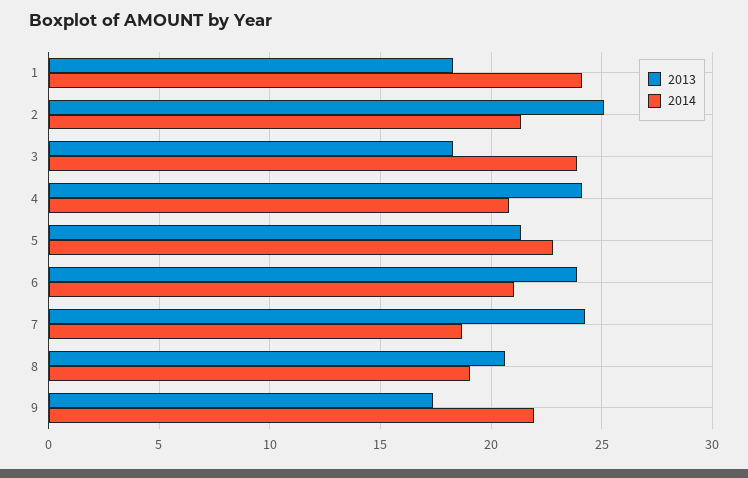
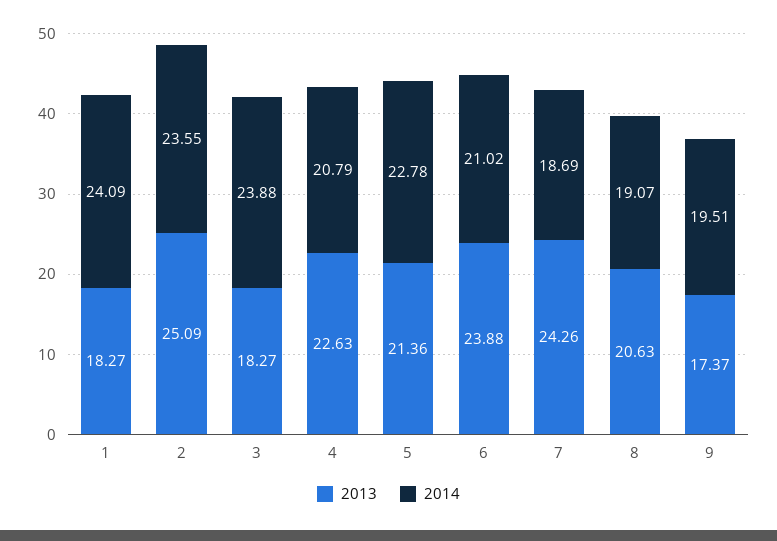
  {
    "2013": {
      "1": 18.27,
      "2": 25.09,
      "3": 18.27,
-     "4": 24,
+     "4": 22.63,
      "5": 21.36,
      "6": 23.88,
      "7": 24.26,
      "8": 20.63,
      "9": 17.37
    },
    "2014": {
      "1": 24.09,
-     "2": 21.5,
+     "2": 23.55,
      "3": 23.88,
      "4": 20.79,
      "5": 22.78,
      "6": 21.02,
      "7": 18.69,
      "8": 19.07,
-     "9": 22
+     "9": 19.51
    }
  }

